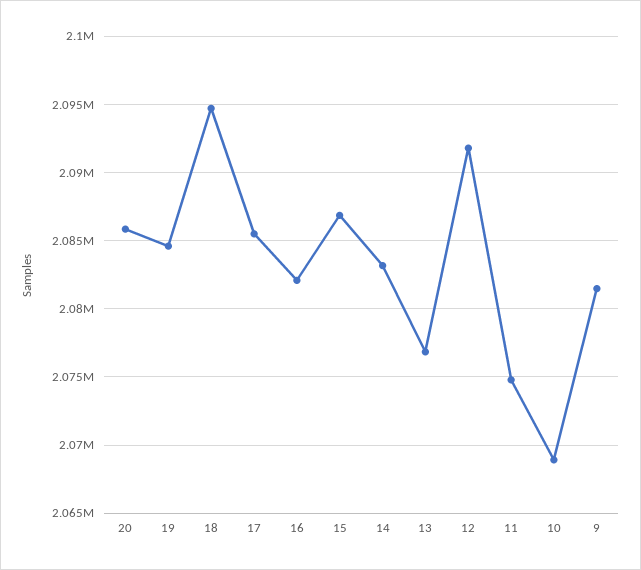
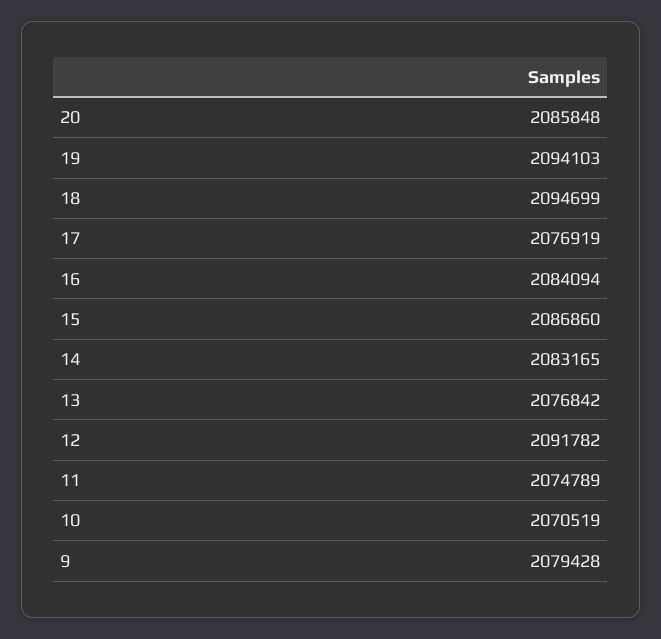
  {
    "20": 2085848,
-   "19": 2084500,
+   "19": 2094103,
    "18": 2094699,
-   "17": 2085500,
+   "17": 2076919,
-   "16": 2082000,
+   "16": 2084094,
    "15": 2086860,
    "14": 2083165,
    "13": 2076842,
    "12": 2091782,
    "11": 2074789,
-   "10": 2069000,
+   "10": 2070519,
-   "9": 2081500
+   "9": 2079428
  }

